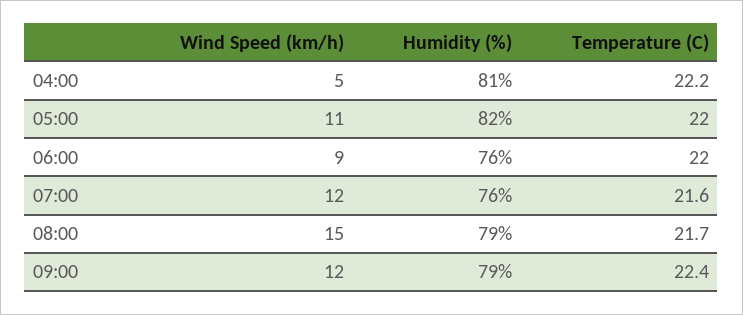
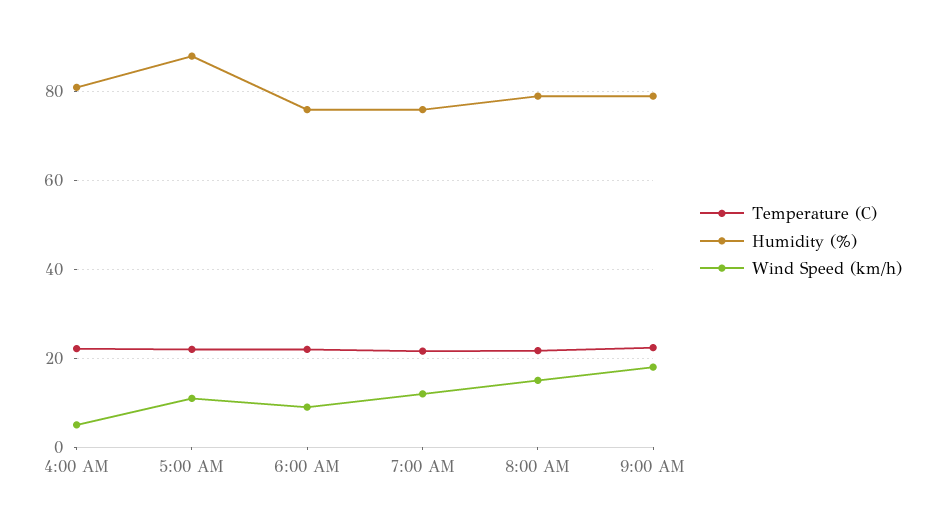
  {
    "Wind Speed (km/h)": {
      "04:00": 5,
      "05:00": 11,
      "06:00": 9,
      "07:00": 12,
      "08:00": 15,
-     "09:00": 12
+     "09:00": 18
    },
    "Humidity (%)": {
      "04:00": 81,
-     "05:00": 82,
+     "05:00": 88,
      "06:00": 76,
      "07:00": 76,
      "08:00": 79,
      "09:00": 79
    },
    "Temperature (C)": {
      "04:00": 22.2,
      "05:00": 22,
      "06:00": 22,
      "07:00": 21.6,
      "08:00": 21.7,
      "09:00": 22.4
    }
  }

